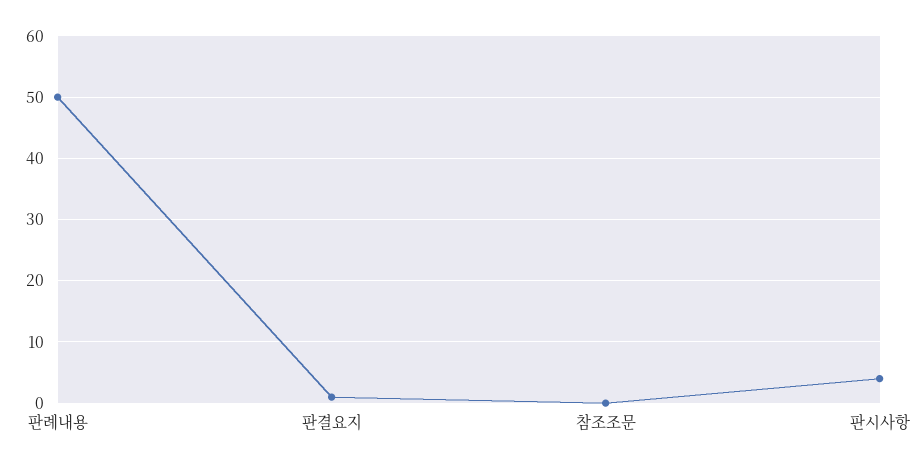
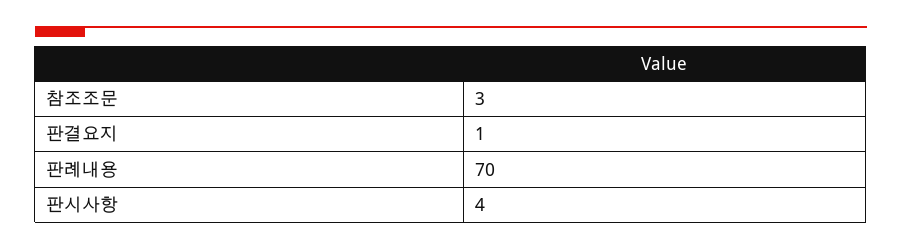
  {
-   "판례내용": 50,
+   "판례내용": 70,
    "판결요지": 1,
-   "참조조문": 0,
+   "참조조문": 3,
    "판시사항": 4
  }

